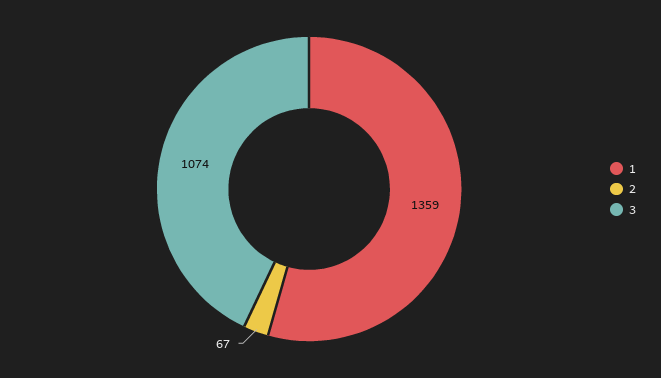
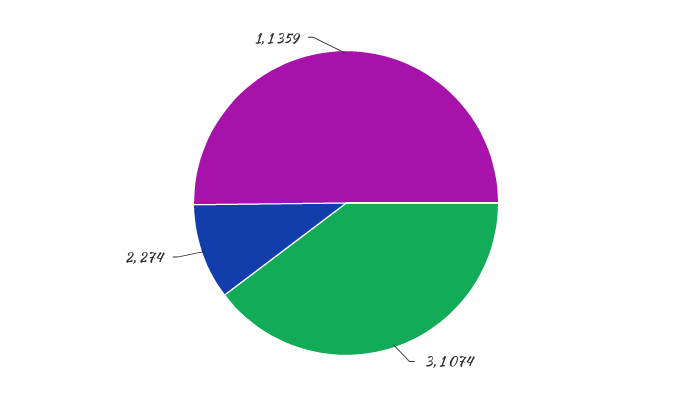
  {
    "1": 1359,
-   "2": 67,
+   "2": 274,
    "3": 1074
  }

